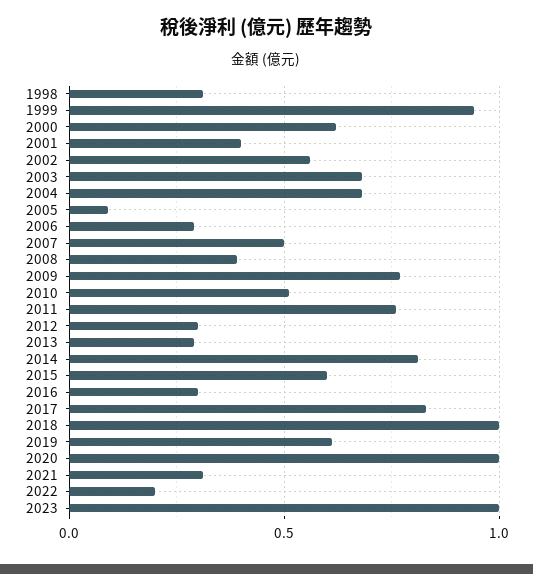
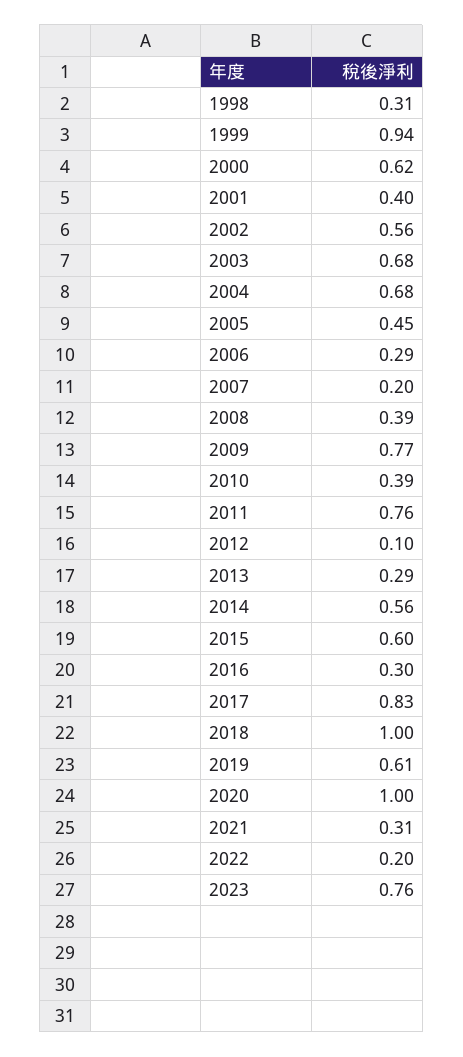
  {
    "1998": 0.31,
    "1999": 0.94,
    "2000": 0.62,
    "2001": 0.4,
    "2002": 0.56,
    "2003": 0.68,
    "2004": 0.68,
-   "2005": 0.1,
+   "2005": 0.45,
    "2006": 0.29,
-   "2007": 0.5,
+   "2007": 0.2,
    "2008": 0.39,
    "2009": 0.77,
-   "2010": 0.5,
+   "2010": 0.39,
    "2011": 0.76,
-   "2012": 0.3,
+   "2012": 0.1,
    "2013": 0.29,
-   "2014": 0.8,
+   "2014": 0.56,
    "2015": 0.6,
    "2016": 0.3,
    "2017": 0.83,
    "2018": 1,
    "2019": 0.61,
    "2020": 1,
    "2021": 0.31,
    "2022": 0.2,
-   "2023": 1
+   "2023": 0.76
  }

